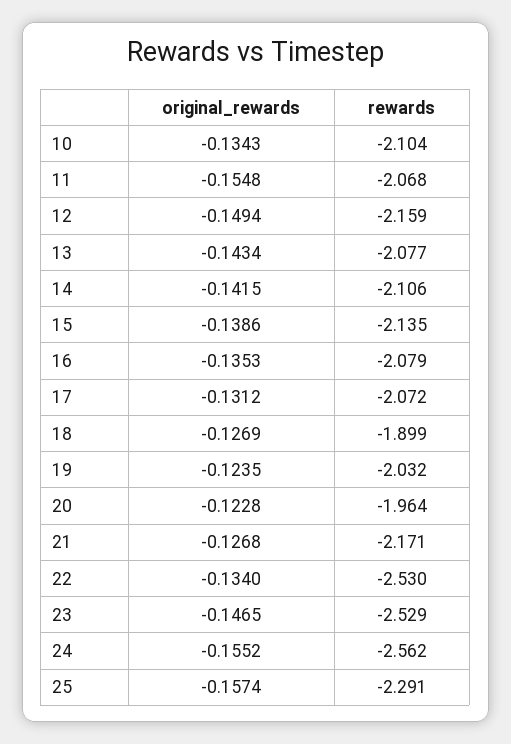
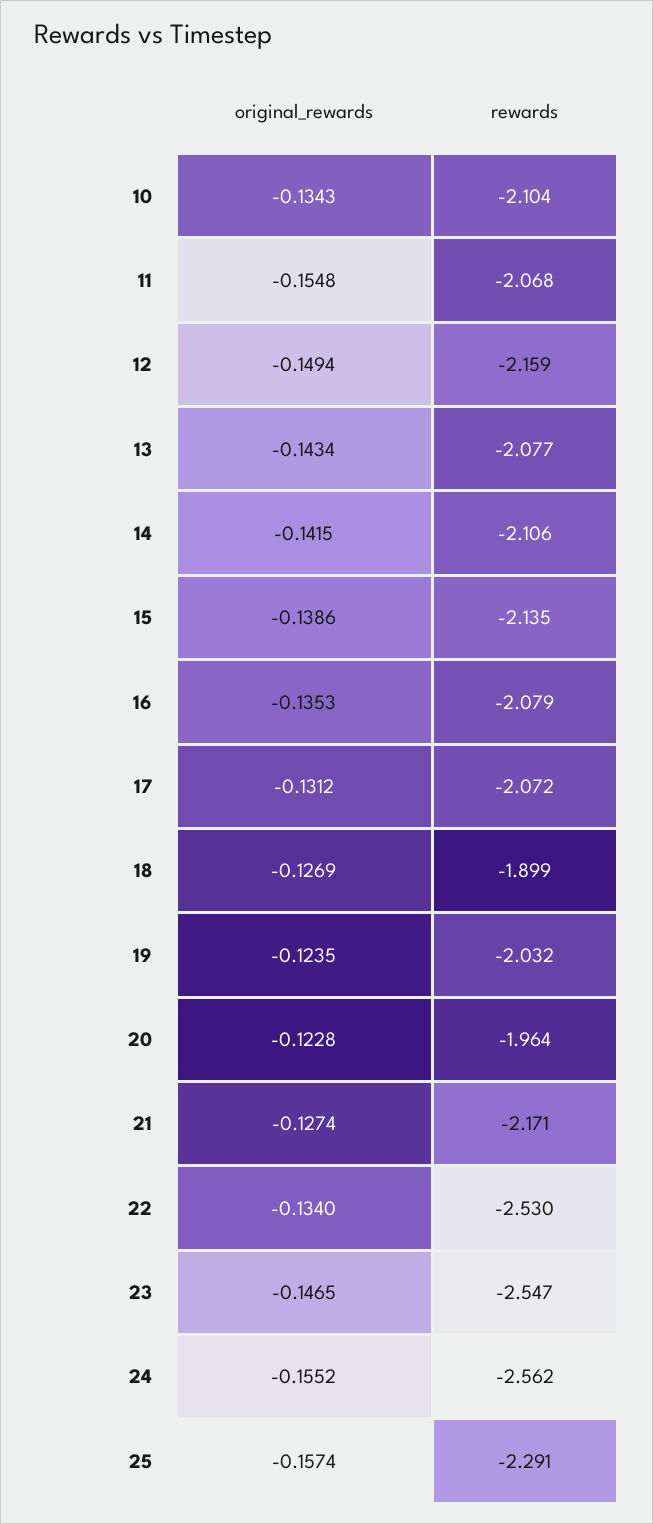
  {
    "original_rewards": {
      "10": -0.1343,
      "11": -0.1548,
      "12": -0.1494,
      "13": -0.1434,
      "14": -0.1415,
      "15": -0.1386,
      "16": -0.1353,
      "17": -0.1312,
      "18": -0.1269,
      "19": -0.1235,
      "20": -0.1228,
-     "21": -0.1268,
+     "21": -0.1274,
      "22": -0.134,
      "23": -0.1465,
      "24": -0.1552,
      "25": -0.1574
    },
    "rewards": {
      "10": -2.104,
      "11": -2.068,
      "12": -2.159,
      "13": -2.077,
      "14": -2.106,
      "15": -2.135,
      "16": -2.079,
      "17": -2.072,
      "18": -1.899,
      "19": -2.032,
      "20": -1.964,
      "21": -2.171,
      "22": -2.53,
-     "23": -2.529,
+     "23": -2.547,
      "24": -2.562,
      "25": -2.291
    }
  }

